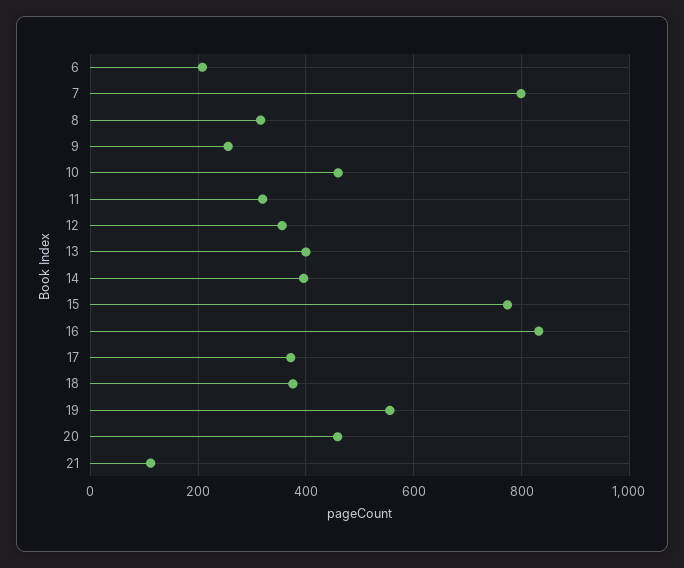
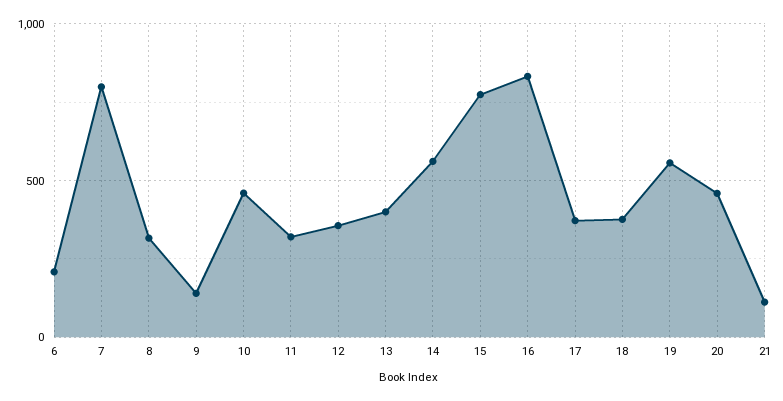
  {
    "6": 200,
    "7": 800,
    "8": 320,
-   "9": 260,
+   "9": 150,
    "10": 460,
    "11": 320,
    "12": 360,
    "13": 400,
-   "14": 400,
+   "14": 550,
    "15": 780,
    "16": 840,
    "17": 380,
    "18": 380,
    "19": 560,
    "20": 460,
    "21": 120
  }

